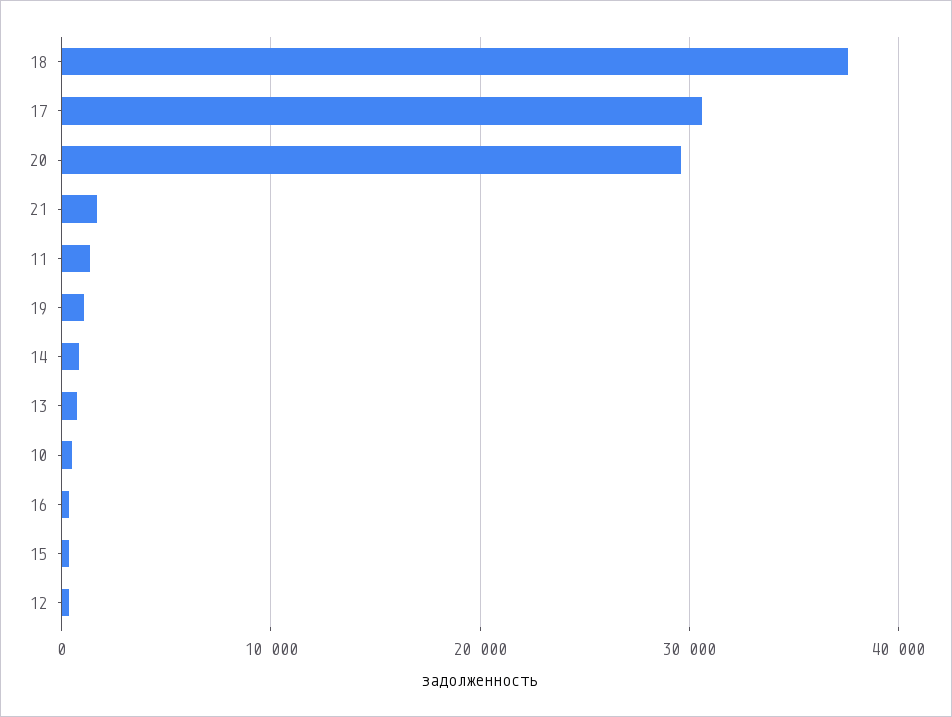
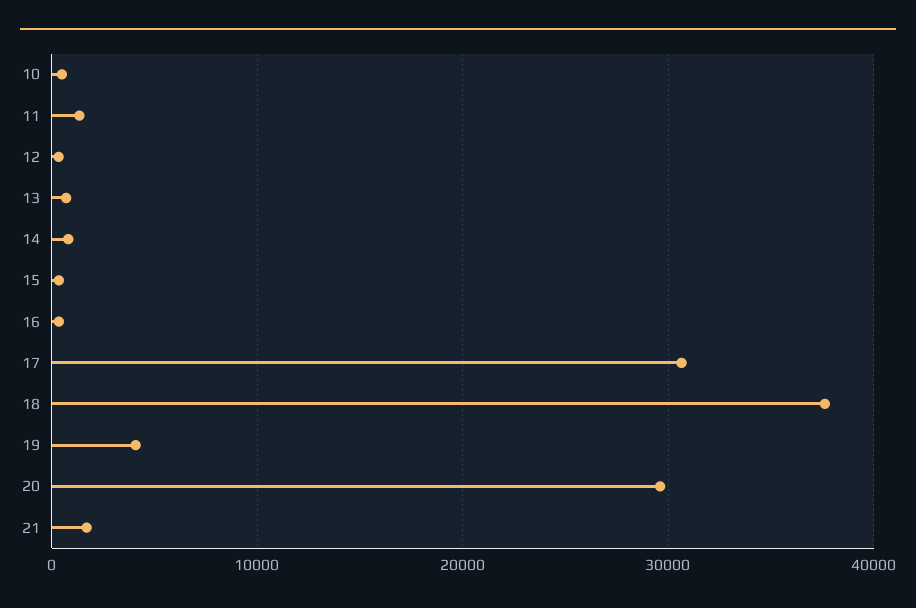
  {
    "18": 38000,
    "17": 31000,
    "20": 30000,
    "21": 2000,
    "11": 1000,
-   "19": 1000,
+   "19": 4000,
    "14": 1000,
    "13": 1000,
    "10": 0,
    "16": 0,
    "15": 0,
    "12": 0
  }

